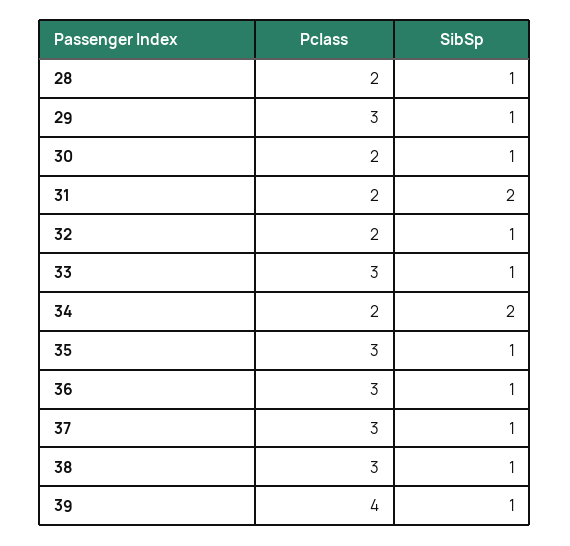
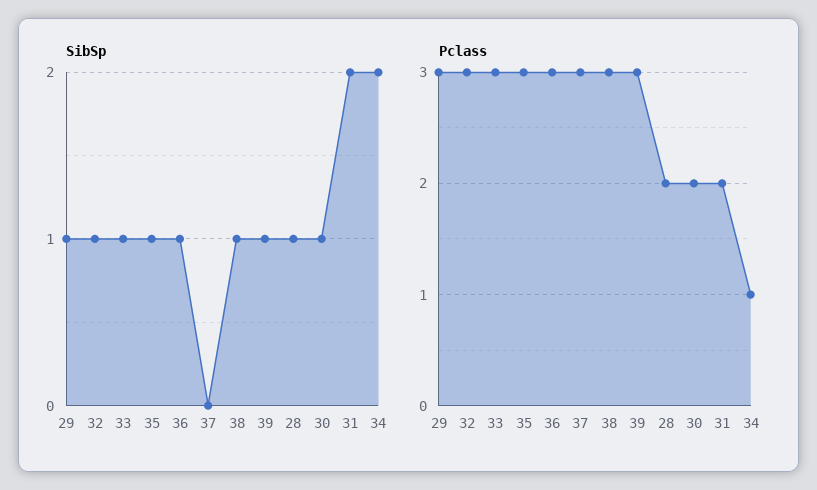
  {
    "Pclass": {
      "28": 2,
      "29": 3,
      "30": 2,
      "31": 2,
-     "32": 2,
+     "32": 3,
      "33": 3,
-     "34": 2,
+     "34": 1,
      "35": 3,
      "36": 3,
      "37": 3,
      "38": 3,
-     "39": 4
+     "39": 3
    },
    "SibSp": {
      "28": 1,
      "29": 1,
      "30": 1,
      "31": 2,
      "32": 1,
      "33": 1,
      "34": 2,
      "35": 1,
      "36": 1,
-     "37": 1,
+     "37": 0,
      "38": 1,
      "39": 1
    }
  }

